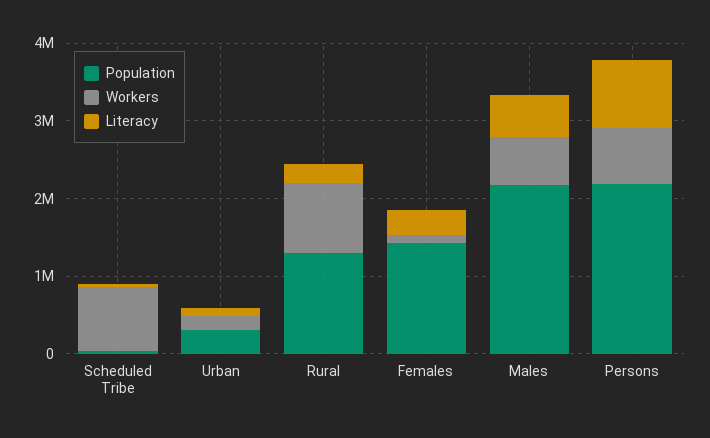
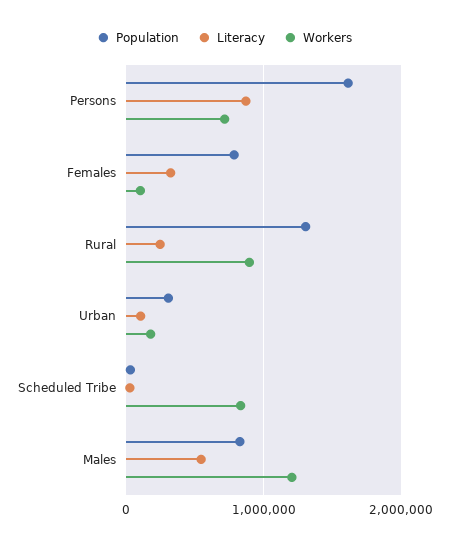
  {
    "Population": {
      "Scheduled Tribe": 0,
      "Urban": 300000,
      "Rural": 1300000,
-     "Females": 1400000,
+     "Females": 800000,
-     "Males": 2200000,
+     "Males": 800000,
-     "Persons": 2200000
+     "Persons": 1600000
    },
    "Workers": {
      "Scheduled Tribe": 800000,
      "Urban": 200000,
      "Rural": 900000,
      "Females": 100000,
-     "Males": 600000,
+     "Males": 1200000,
      "Persons": 700000
    },
    "Literacy": {
      "Scheduled Tribe": 0,
      "Urban": 100000,
      "Rural": 200000,
      "Females": 300000,
      "Males": 500000,
      "Persons": 900000
    }
  }

